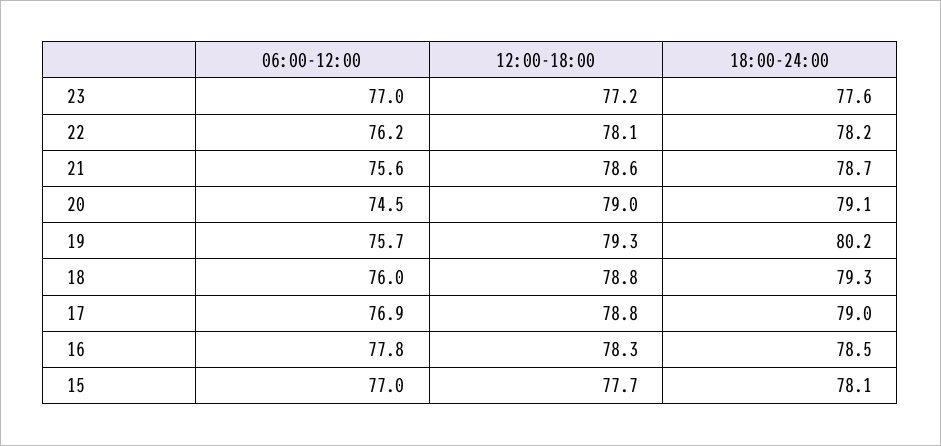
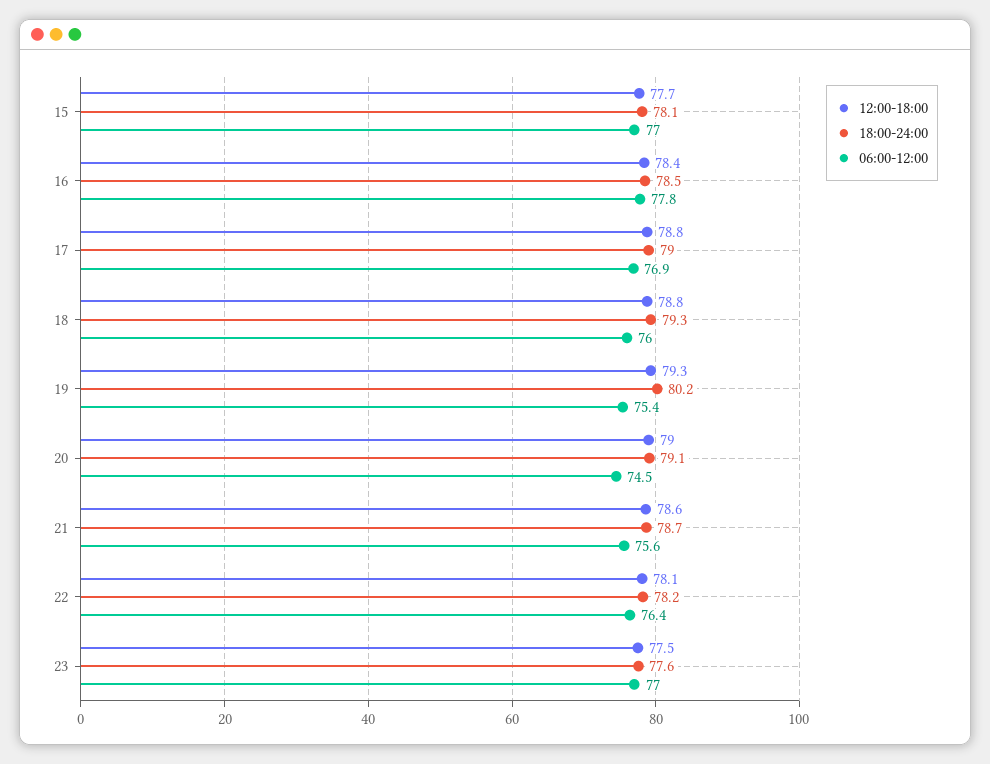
  {
    "06:00-12:00": {
      "23": 77,
-     "22": 76.2,
+     "22": 76.4,
      "21": 75.6,
      "20": 74.5,
-     "19": 75.7,
+     "19": 75.4,
      "18": 76,
      "17": 76.9,
      "16": 77.8,
      "15": 77
    },
    "12:00-18:00": {
-     "23": 77.2,
+     "23": 77.5,
      "22": 78.1,
      "21": 78.6,
      "20": 79,
      "19": 79.3,
      "18": 78.8,
      "17": 78.8,
-     "16": 78.3,
+     "16": 78.4,
      "15": 77.7
    },
    "18:00-24:00": {
      "23": 77.6,
      "22": 78.2,
      "21": 78.7,
      "20": 79.1,
      "19": 80.2,
      "18": 79.3,
      "17": 79,
      "16": 78.5,
      "15": 78.1
    }
  }

